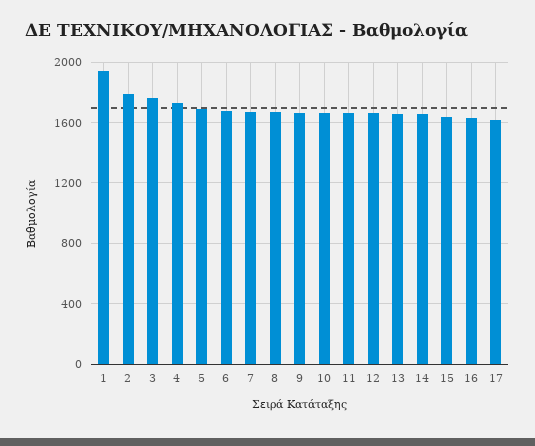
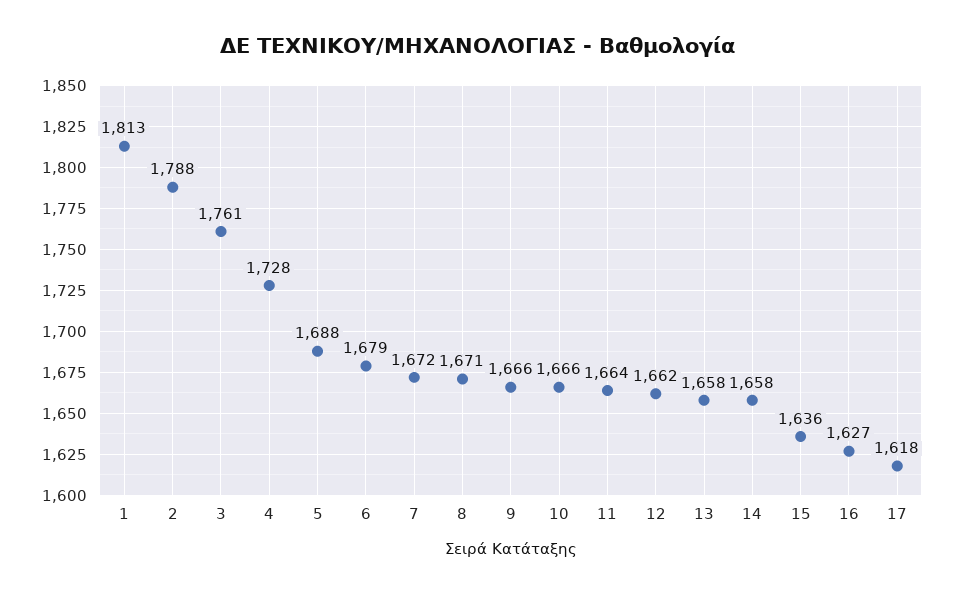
  {
-   "1": 1950,
+   "1": 1813,
    "2": 1788,
    "3": 1761,
    "4": 1728,
    "5": 1688,
    "6": 1679,
    "7": 1672,
    "8": 1671,
    "9": 1666,
    "10": 1666,
    "11": 1664,
    "12": 1662,
    "13": 1658,
    "14": 1658,
    "15": 1636,
    "16": 1627,
    "17": 1618
  }

